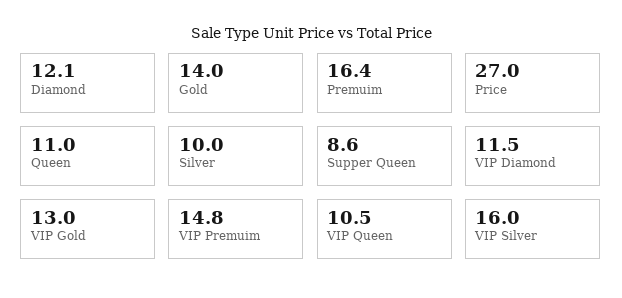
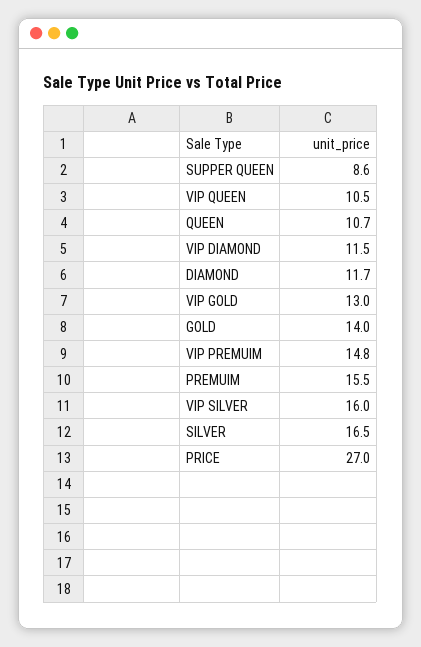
  {
-   "Diamond": 12.1,
+   "Diamond": 11.7,
    "Gold": 14,
-   "Premuim": 16.4,
+   "Premuim": 15.5,
    "Price": 27,
-   "Queen": 11,
+   "Queen": 10.7,
-   "Silver": 10,
+   "Silver": 16.5,
    "Supper Queen": 8.6,
    "VIP Diamond": 11.5,
    "VIP Gold": 13,
    "VIP Premuim": 14.8,
    "VIP Queen": 10.5,
    "VIP Silver": 16
  }

